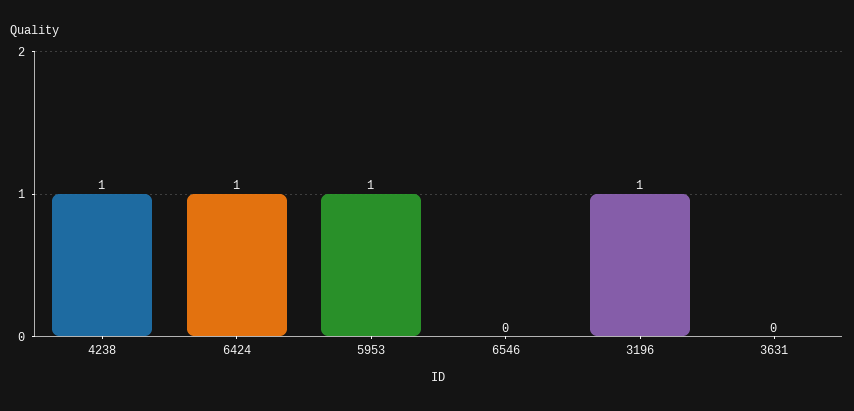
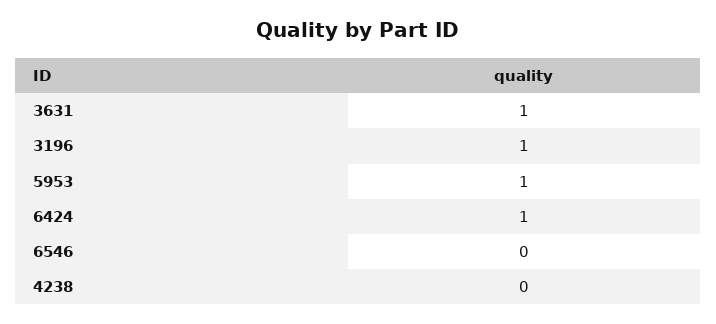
  {
-   "4238": 1,
+   "4238": 0,
    "6424": 1,
    "5953": 1,
    "6546": 0,
    "3196": 1,
-   "3631": 0
+   "3631": 1
  }

